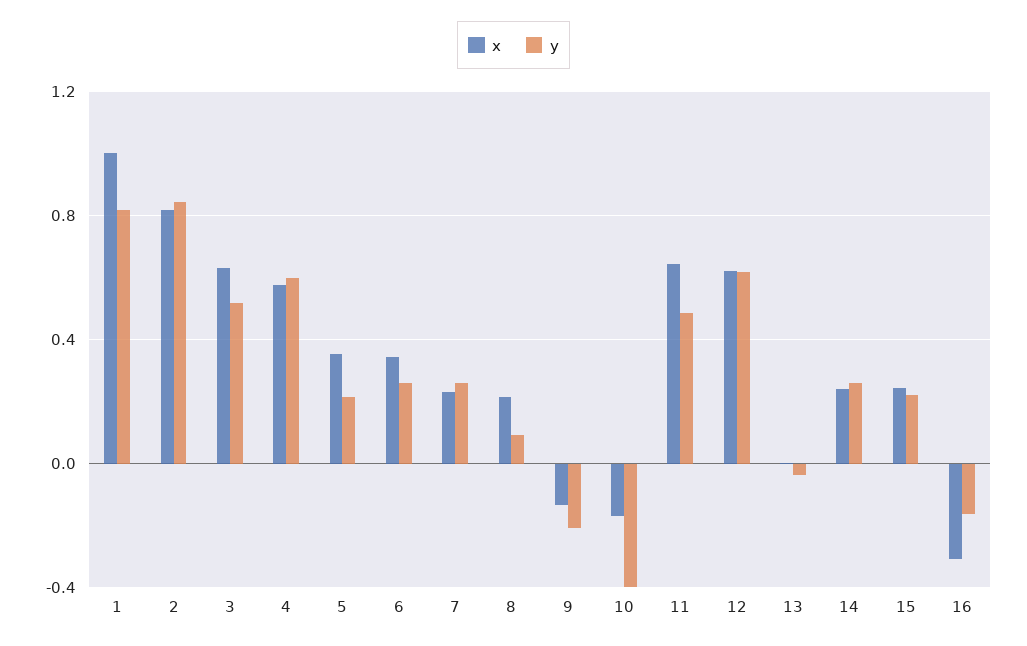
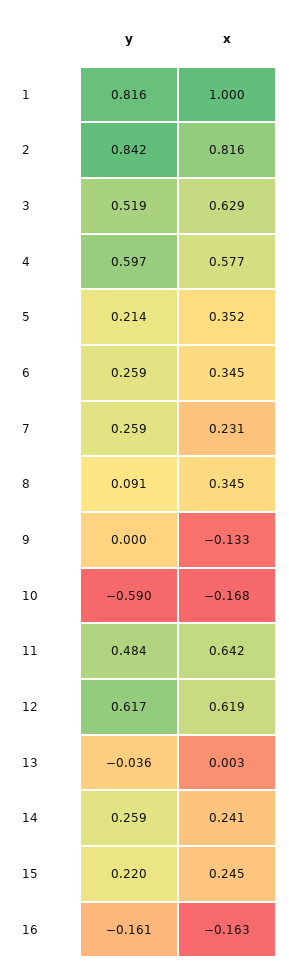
  {
    "x": {
      "1": 1,
      "2": 0.816,
      "3": 0.629,
      "4": 0.577,
      "5": 0.352,
      "6": 0.345,
      "7": 0.231,
-     "8": 0.2,
+     "8": 0.345,
      "9": -0.133,
      "10": -0.168,
      "11": 0.642,
      "12": 0.619,
      "13": 0.003,
      "14": 0.241,
      "15": 0.245,
-     "16": -0.3
+     "16": -0.163
    },
    "y": {
      "1": 0.816,
      "2": 0.842,
      "3": 0.519,
      "4": 0.597,
      "5": 0.214,
      "6": 0.259,
      "7": 0.259,
      "8": 0.091,
-     "9": -0.2,
+     "9": 0,
-     "10": -0.4,
+     "10": -0.59,
      "11": 0.484,
      "12": 0.617,
      "13": -0.036,
      "14": 0.259,
      "15": 0.22,
      "16": -0.161
    }
  }

